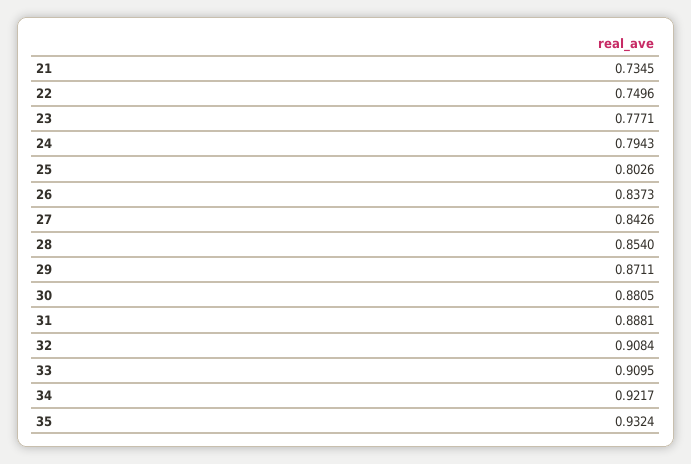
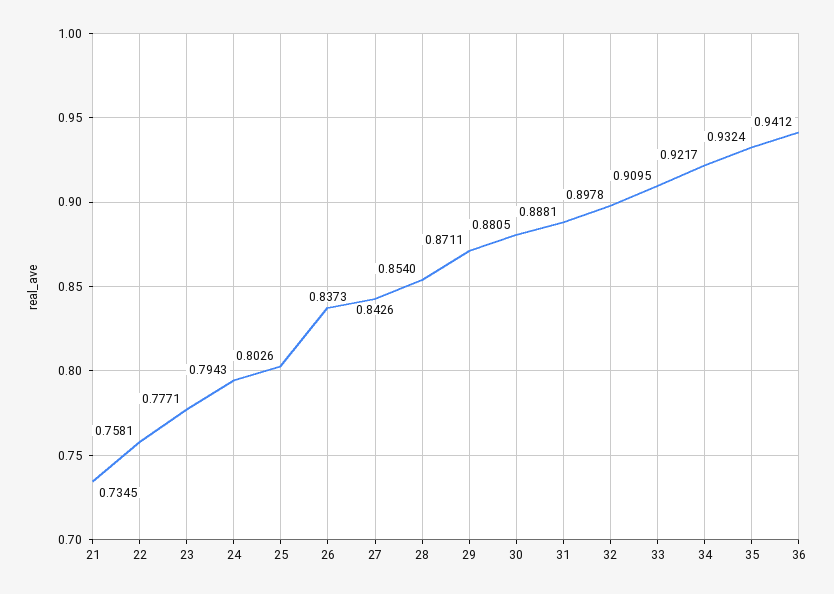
  {
    "21": 0.7345,
-   "22": 0.7496,
+   "22": 0.7581,
    "23": 0.7771,
    "24": 0.7943,
    "25": 0.8026,
    "26": 0.8373,
    "27": 0.8426,
    "28": 0.854,
    "29": 0.8711,
    "30": 0.8805,
    "31": 0.8881,
-   "32": 0.9084,
+   "32": 0.8978,
    "33": 0.9095,
    "34": 0.9217,
-   "35": 0.9324
+   "35": 0.9324,
+   "36": 0.9412
  }

